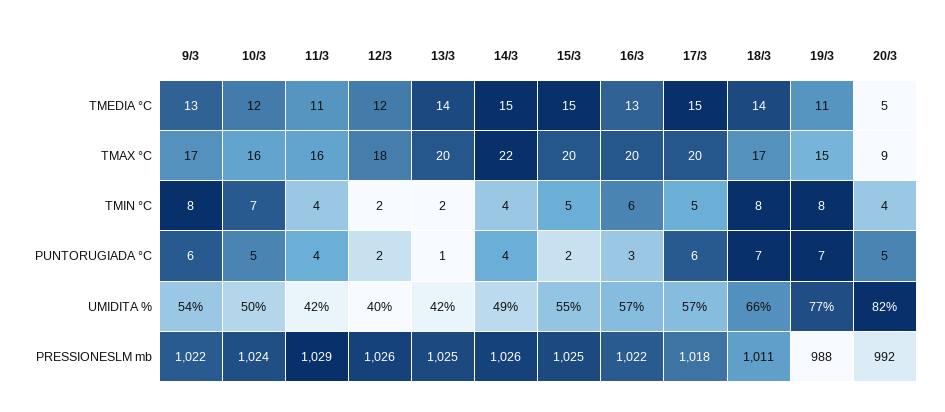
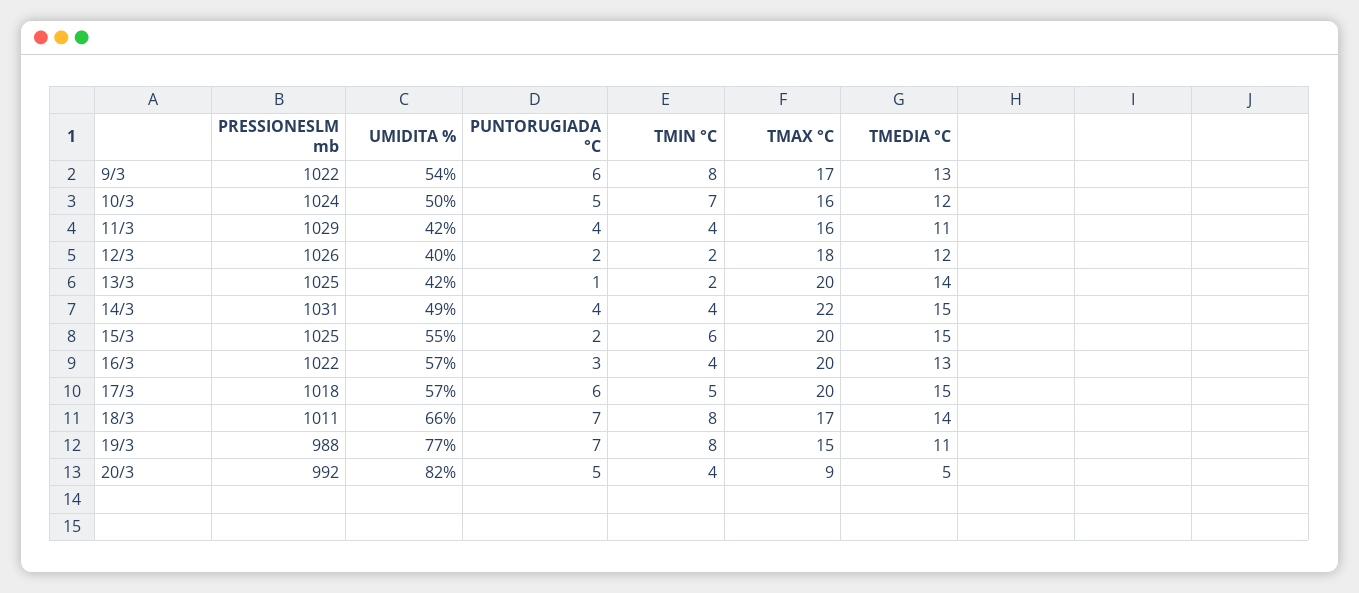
  {
    "9/3": {
      "TMEDIA °C": 13,
      "TMAX °C": 17,
      "TMIN °C": 8,
      "PUNTORUGIADA °C": 6,
      "UMIDITA %": 54,
      "PRESSIONESLM mb": 1022
    },
    "10/3": {
      "TMEDIA °C": 12,
      "TMAX °C": 16,
      "TMIN °C": 7,
      "PUNTORUGIADA °C": 5,
      "UMIDITA %": 50,
      "PRESSIONESLM mb": 1024
    },
    "11/3": {
      "TMEDIA °C": 11,
      "TMAX °C": 16,
      "TMIN °C": 4,
      "PUNTORUGIADA °C": 4,
      "UMIDITA %": 42,
      "PRESSIONESLM mb": 1029
    },
    "12/3": {
      "TMEDIA °C": 12,
      "TMAX °C": 18,
      "TMIN °C": 2,
      "PUNTORUGIADA °C": 2,
      "UMIDITA %": 40,
      "PRESSIONESLM mb": 1026
    },
    "13/3": {
      "TMEDIA °C": 14,
      "TMAX °C": 20,
      "TMIN °C": 2,
      "PUNTORUGIADA °C": 1,
      "UMIDITA %": 42,
      "PRESSIONESLM mb": 1025
    },
    "14/3": {
      "TMEDIA °C": 15,
      "TMAX °C": 22,
      "TMIN °C": 4,
      "PUNTORUGIADA °C": 4,
      "UMIDITA %": 49,
-     "PRESSIONESLM mb": 1026
+     "PRESSIONESLM mb": 1031
    },
    "15/3": {
      "TMEDIA °C": 15,
      "TMAX °C": 20,
-     "TMIN °C": 5,
+     "TMIN °C": 6,
      "PUNTORUGIADA °C": 2,
      "UMIDITA %": 55,
      "PRESSIONESLM mb": 1025
    },
    "16/3": {
      "TMEDIA °C": 13,
      "TMAX °C": 20,
-     "TMIN °C": 6,
+     "TMIN °C": 4,
      "PUNTORUGIADA °C": 3,
      "UMIDITA %": 57,
      "PRESSIONESLM mb": 1022
    },
    "17/3": {
      "TMEDIA °C": 15,
      "TMAX °C": 20,
      "TMIN °C": 5,
      "PUNTORUGIADA °C": 6,
      "UMIDITA %": 57,
      "PRESSIONESLM mb": 1018
    },
    "18/3": {
      "TMEDIA °C": 14,
      "TMAX °C": 17,
      "TMIN °C": 8,
      "PUNTORUGIADA °C": 7,
      "UMIDITA %": 66,
      "PRESSIONESLM mb": 1011
    },
    "19/3": {
      "TMEDIA °C": 11,
      "TMAX °C": 15,
      "TMIN °C": 8,
      "PUNTORUGIADA °C": 7,
      "UMIDITA %": 77,
      "PRESSIONESLM mb": 988
    },
    "20/3": {
      "TMEDIA °C": 5,
      "TMAX °C": 9,
      "TMIN °C": 4,
      "PUNTORUGIADA °C": 5,
      "UMIDITA %": 82,
      "PRESSIONESLM mb": 992
    }
  }

